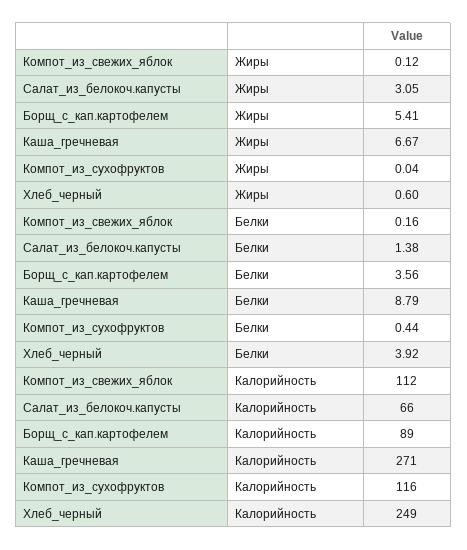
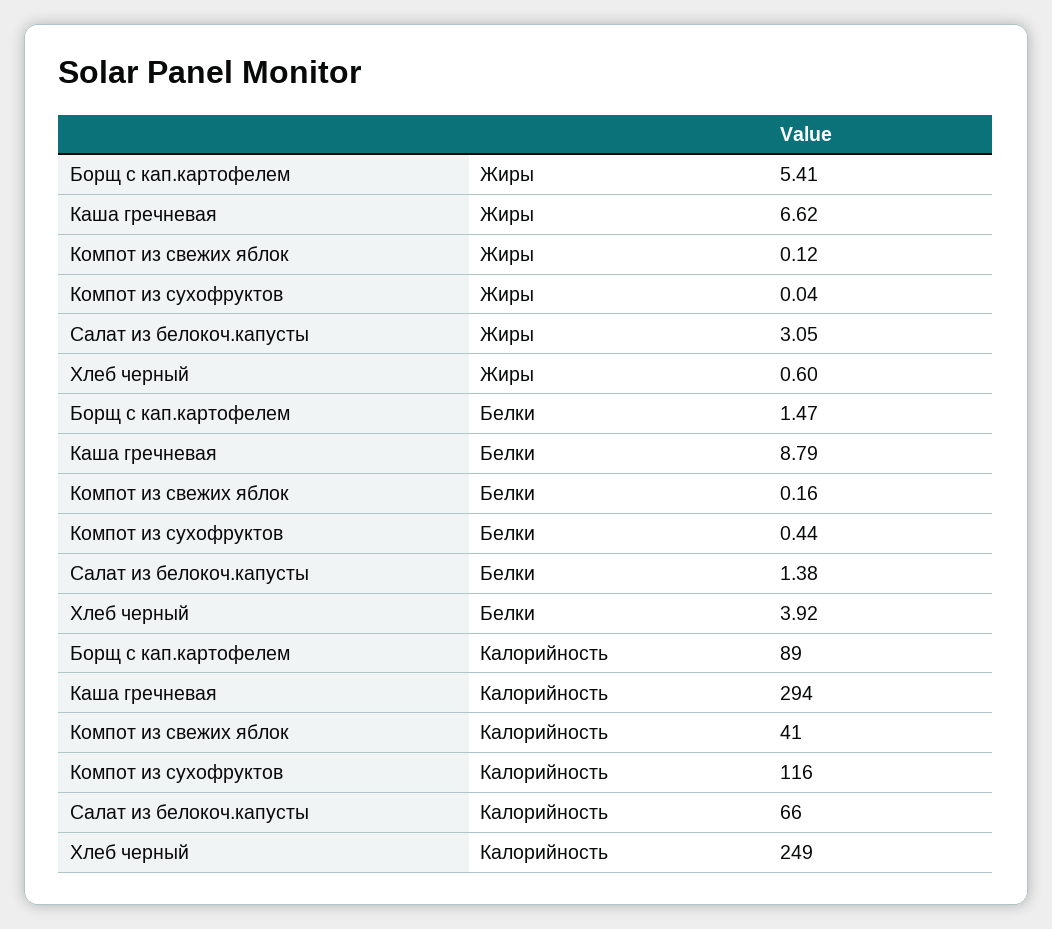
  {
    "Компот_из_свежих_яблок": {
      "Жиры": 0.12,
      "Белки": 0.16,
-     "Калорийность": 112
+     "Калорийность": 41
    },
    "Салат_из_белокоч.капусты": {
      "Жиры": 3.05,
      "Белки": 1.38,
      "Калорийность": 66
    },
    "Борщ_с_кап.картофелем": {
      "Жиры": 5.41,
-     "Белки": 3.56,
+     "Белки": 1.47,
      "Калорийность": 89
    },
    "Каша_гречневая": {
-     "Жиры": 6.67,
+     "Жиры": 6.62,
      "Белки": 8.79,
-     "Калорийность": 271
+     "Калорийность": 294
    },
    "Компот_из_сухофруктов": {
      "Жиры": 0.04,
      "Белки": 0.44,
      "Калорийность": 116
    },
    "Хлеб_черный": {
      "Жиры": 0.6,
      "Белки": 3.92,
      "Калорийность": 249
    }
  }

